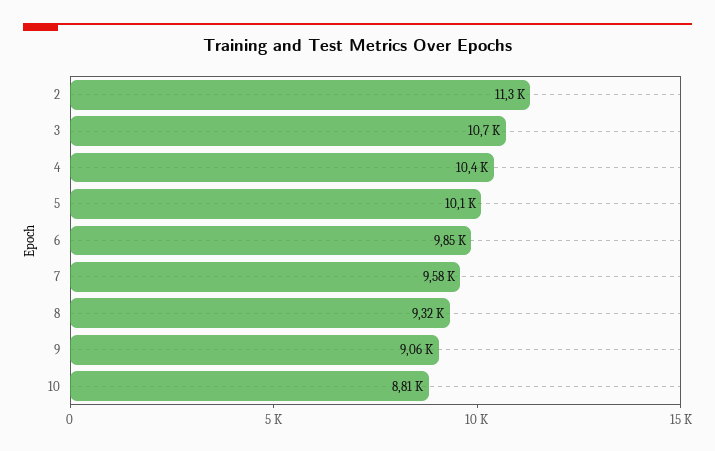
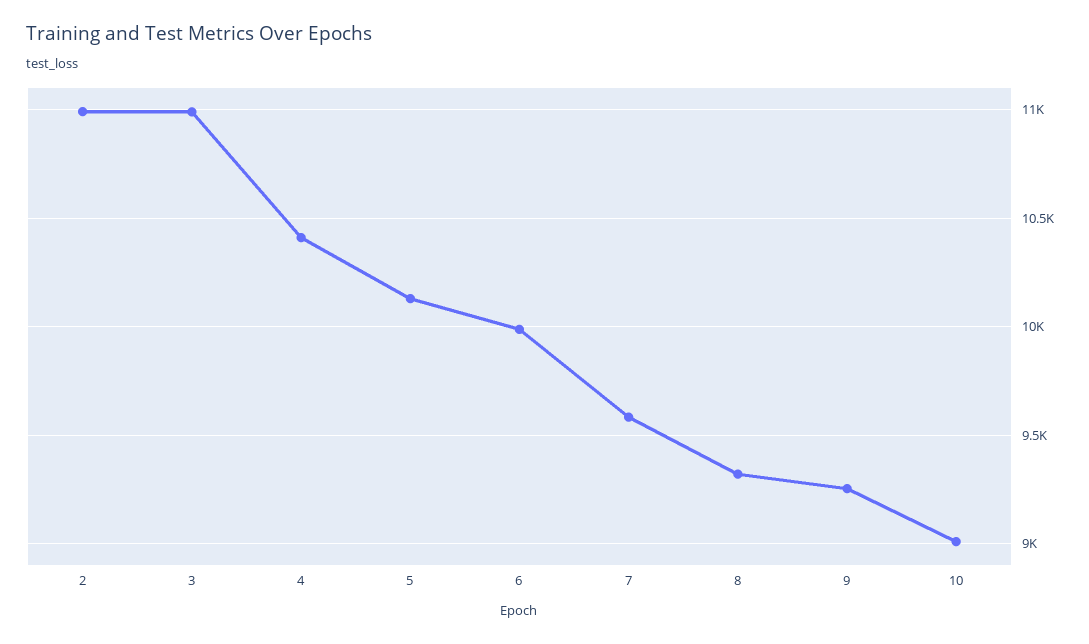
  {
-   "2": 11300,
+   "2": 11000,
-   "3": 10700,
+   "3": 11000,
    "4": 10400,
    "5": 10100,
-   "6": 9850,
+   "6": 10000,
    "7": 9580,
    "8": 9320,
-   "9": 9060,
+   "9": 9250,
-   "10": 8810
+   "10": 9000
  }

